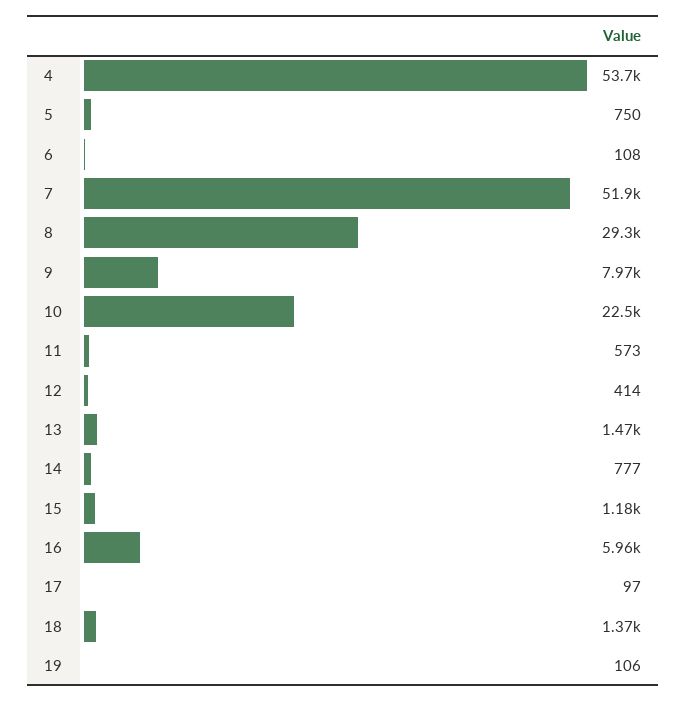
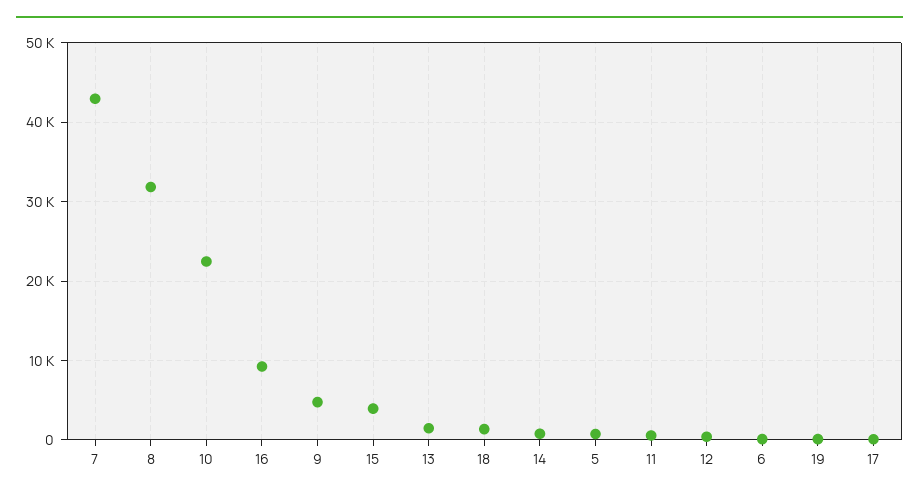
  {
-   "4": 53700,
    "5": 750,
    "6": 108,
-   "7": 51900,
+   "7": 43000,
-   "8": 29300,
+   "8": 32000,
-   "9": 7970,
+   "9": 5000,
    "10": 22500,
    "11": 573,
    "12": 414,
    "13": 1470,
    "14": 777,
-   "15": 1180,
+   "15": 4000,
-   "16": 5960,
+   "16": 9000,
    "17": 97,
    "18": 1370,
    "19": 106
  }

